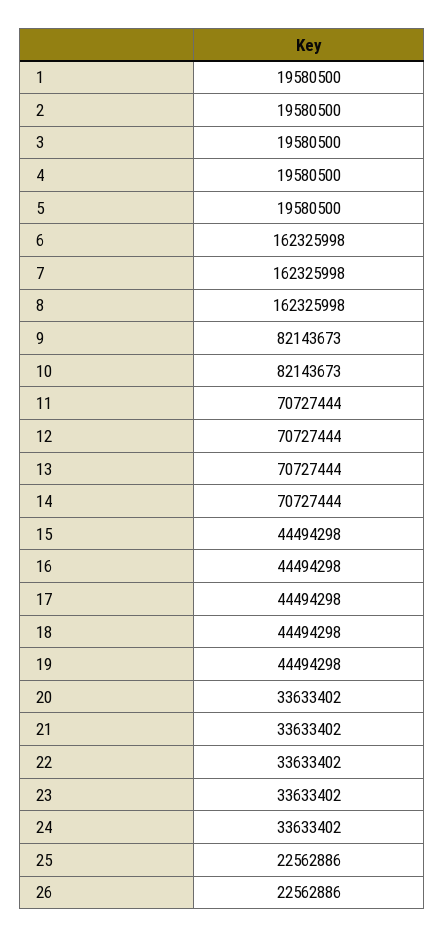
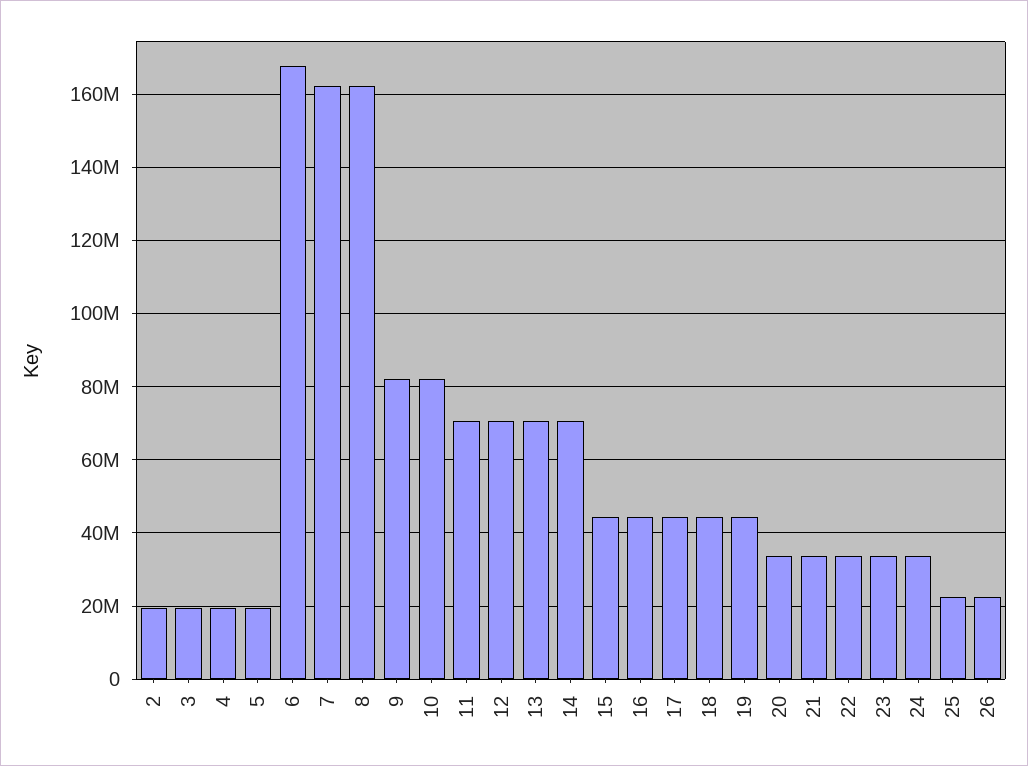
  {
-   "1": 19580500,
    "2": 19580500,
    "3": 19580500,
    "4": 19580500,
    "5": 19580500,
-   "6": 162325998,
+   "6": 168000000,
    "7": 162325998,
    "8": 162325998,
    "9": 82143673,
    "10": 82143673,
    "11": 70727444,
    "12": 70727444,
    "13": 70727444,
    "14": 70727444,
    "15": 44494298,
    "16": 44494298,
    "17": 44494298,
    "18": 44494298,
    "19": 44494298,
    "20": 33633402,
    "21": 33633402,
    "22": 33633402,
    "23": 33633402,
    "24": 33633402,
    "25": 22562886,
    "26": 22562886
  }

